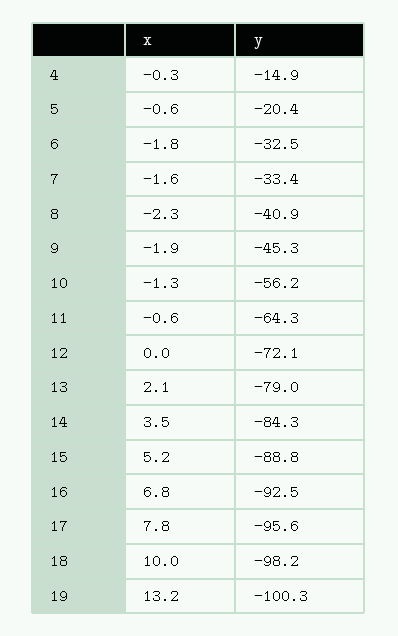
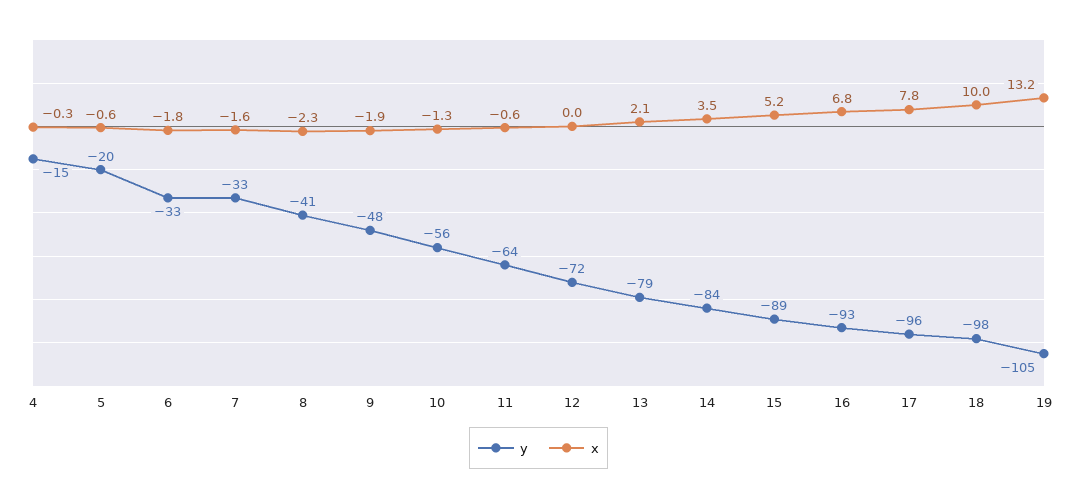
  {
    "x": {
      "4": -0.3,
      "5": -0.6,
      "6": -1.8,
      "7": -1.6,
      "8": -2.3,
      "9": -1.9,
      "10": -1.3,
      "11": -0.6,
      "12": 0,
      "13": 2.1,
      "14": 3.5,
      "15": 5.2,
      "16": 6.8,
      "17": 7.8,
      "18": 10,
      "19": 13.2
    },
    "y": {
      "4": -14.9,
      "5": -20.4,
      "6": -32.5,
      "7": -33.4,
      "8": -40.9,
-     "9": -45.3,
+     "9": -48,
      "10": -56.2,
      "11": -64.3,
      "12": -72.1,
      "13": -79,
      "14": -84.3,
      "15": -88.8,
      "16": -92.5,
      "17": -95.6,
      "18": -98.2,
-     "19": -100.3
+     "19": -105
    }
  }

